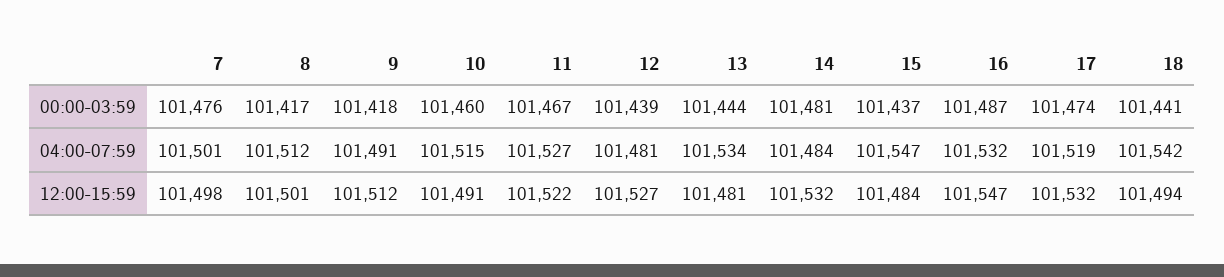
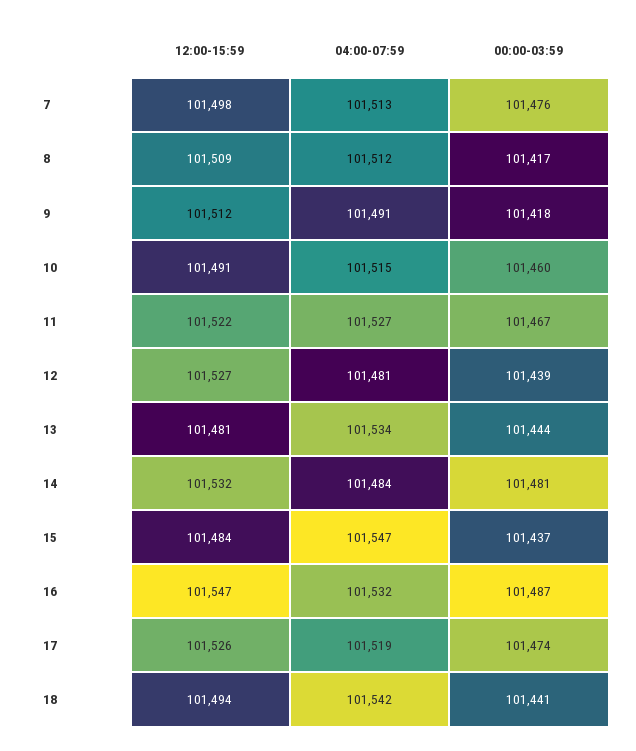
  {
    "7": {
      "00:00-03:59": 101476,
-     "04:00-07:59": 101501,
+     "04:00-07:59": 101513,
      "12:00-15:59": 101498
    },
    "8": {
      "00:00-03:59": 101417,
      "04:00-07:59": 101512,
-     "12:00-15:59": 101501
+     "12:00-15:59": 101509
    },
    "9": {
      "00:00-03:59": 101418,
      "04:00-07:59": 101491,
      "12:00-15:59": 101512
    },
    "10": {
      "00:00-03:59": 101460,
      "04:00-07:59": 101515,
      "12:00-15:59": 101491
    },
    "11": {
      "00:00-03:59": 101467,
      "04:00-07:59": 101527,
      "12:00-15:59": 101522
    },
    "12": {
      "00:00-03:59": 101439,
      "04:00-07:59": 101481,
      "12:00-15:59": 101527
    },
    "13": {
      "00:00-03:59": 101444,
      "04:00-07:59": 101534,
      "12:00-15:59": 101481
    },
    "14": {
      "00:00-03:59": 101481,
      "04:00-07:59": 101484,
      "12:00-15:59": 101532
    },
    "15": {
      "00:00-03:59": 101437,
      "04:00-07:59": 101547,
      "12:00-15:59": 101484
    },
    "16": {
      "00:00-03:59": 101487,
      "04:00-07:59": 101532,
      "12:00-15:59": 101547
    },
    "17": {
      "00:00-03:59": 101474,
      "04:00-07:59": 101519,
-     "12:00-15:59": 101532
+     "12:00-15:59": 101526
    },
    "18": {
      "00:00-03:59": 101441,
      "04:00-07:59": 101542,
      "12:00-15:59": 101494
    }
  }

